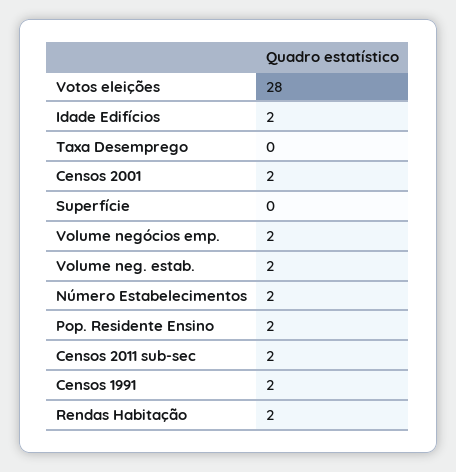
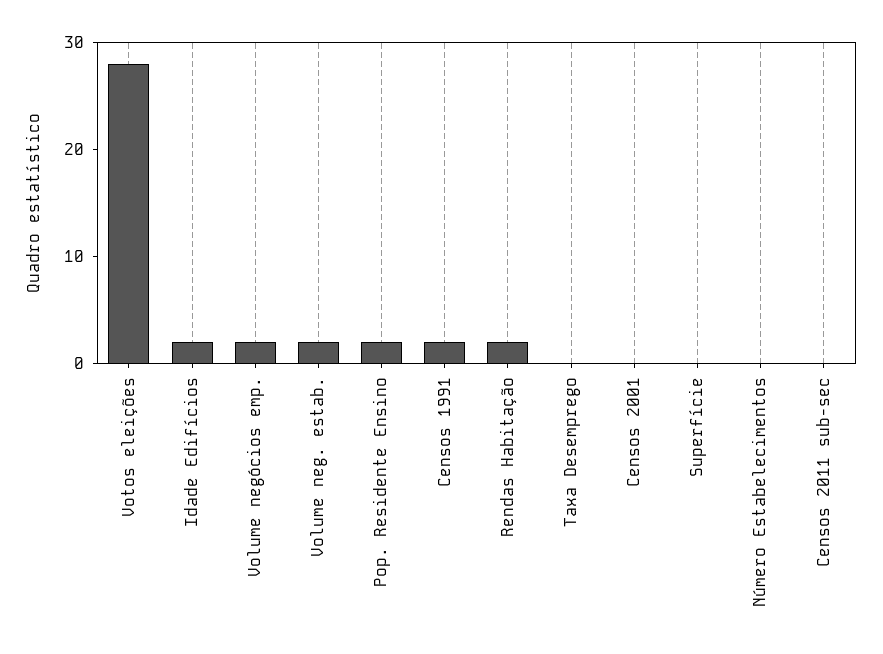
  {
    "Votos eleições": 28,
    "Idade Edifícios": 2,
    "Taxa Desemprego": 0,
-   "Censos 2001": 2,
+   "Censos 2001": 0,
    "Superfície": 0,
    "Volume negócios emp.": 2,
    "Volume neg. estab.": 2,
-   "Número Estabelecimentos": 2,
+   "Número Estabelecimentos": 0,
    "Pop. Residente Ensino": 2,
-   "Censos 2011 sub-sec": 2,
+   "Censos 2011 sub-sec": 0,
    "Censos 1991": 2,
    "Rendas Habitação": 2
  }

